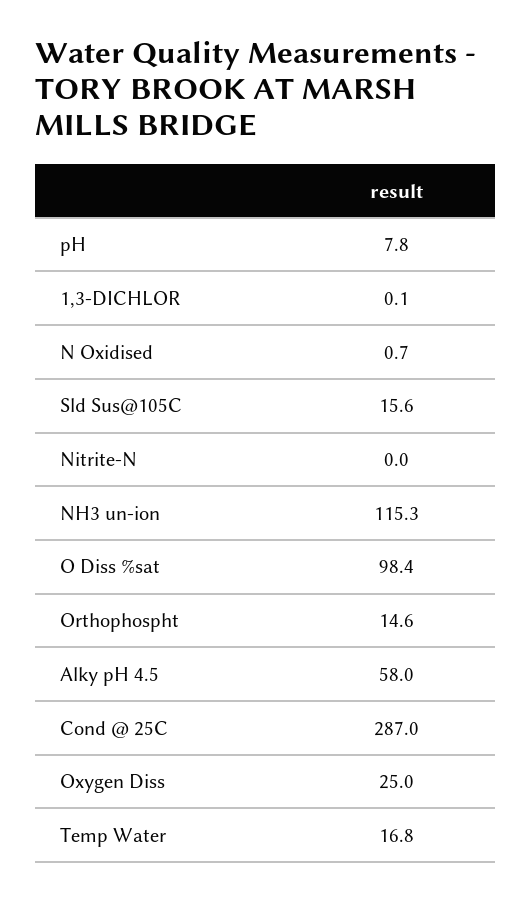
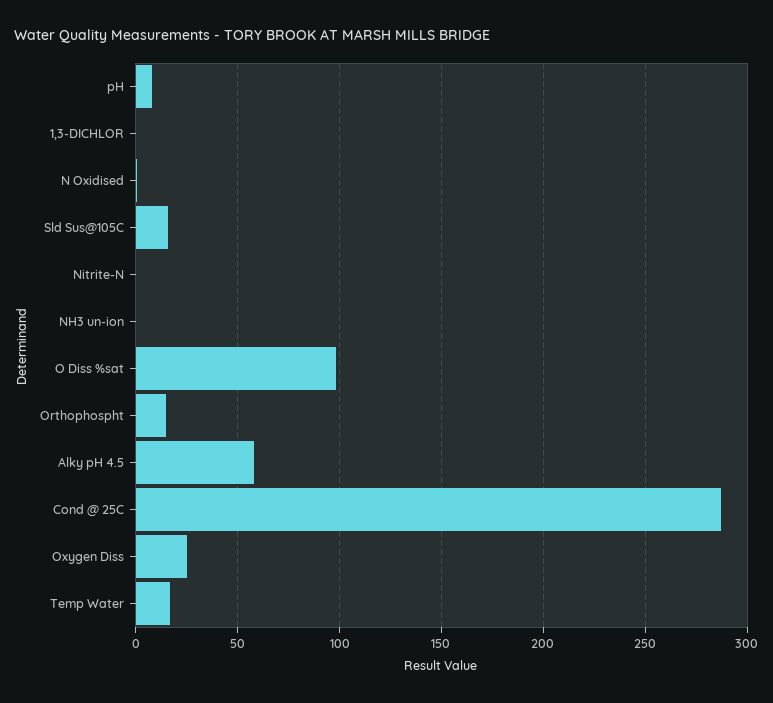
  {
    "pH": 7.8,
    "1,3-DICHLOR": 0.1,
    "N Oxidised": 0.7,
    "Sld Sus@105C": 15.6,
    "Nitrite-N": 0,
-   "NH3 un-ion": 115.3,
+   "NH3 un-ion": 0,
    "O Diss %sat": 98.4,
    "Orthophospht": 14.6,
    "Alky pH 4.5": 58,
    "Cond @ 25C": 287,
    "Oxygen Diss": 25,
    "Temp Water": 16.8
  }

